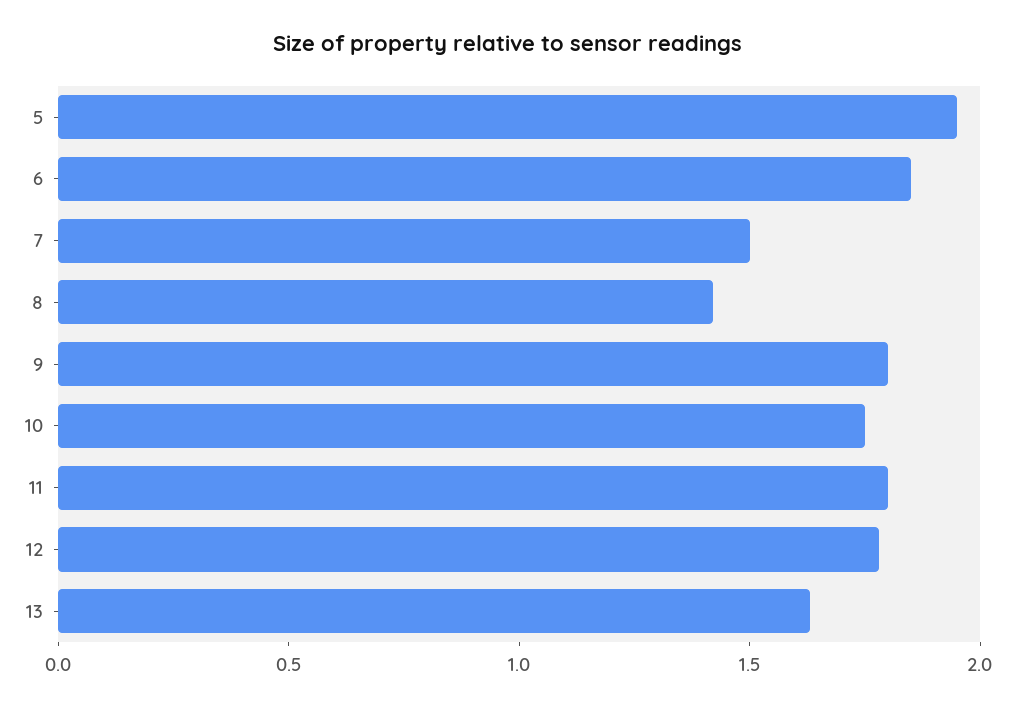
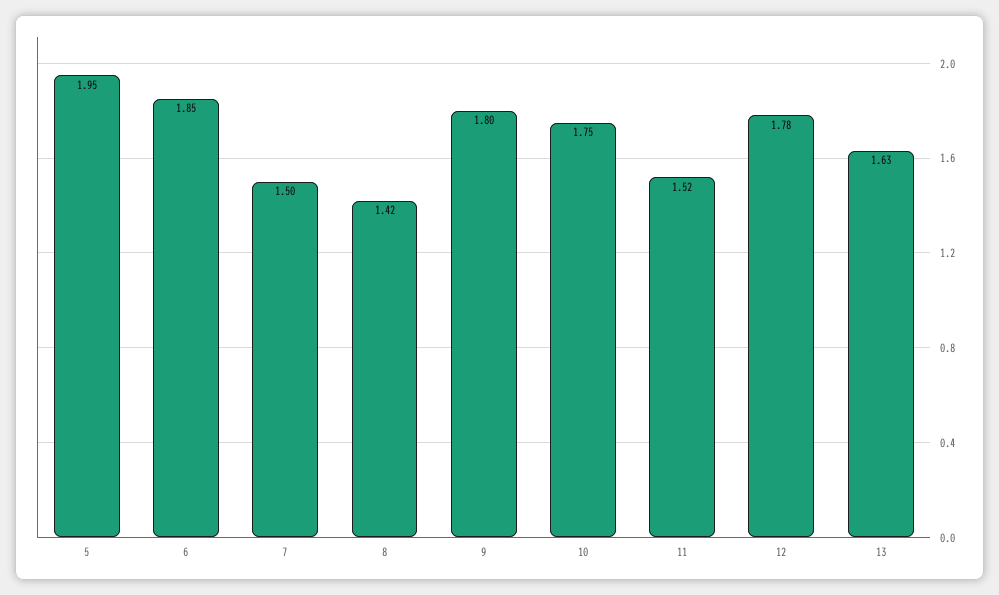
  {
    "5": 1.95,
    "6": 1.85,
    "7": 1.5,
    "8": 1.42,
    "9": 1.8,
    "10": 1.75,
-   "11": 1.8,
+   "11": 1.52,
    "12": 1.78,
    "13": 1.63
  }

